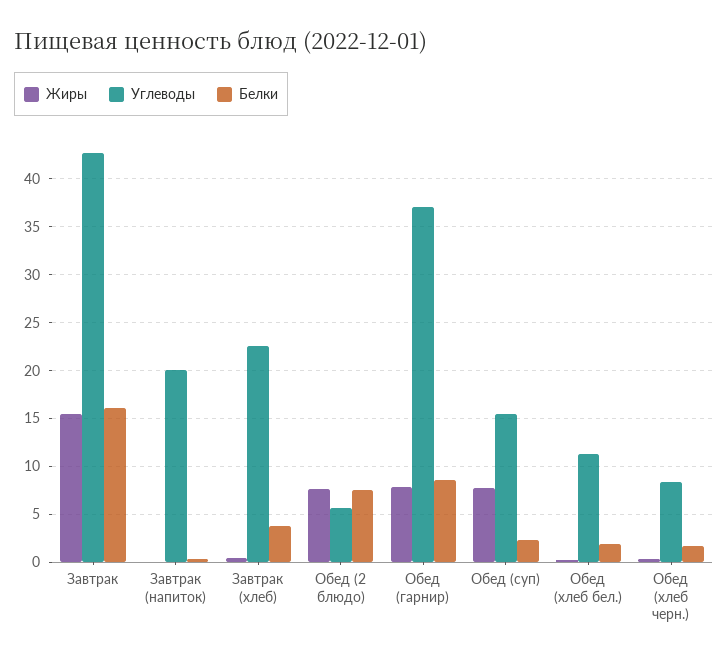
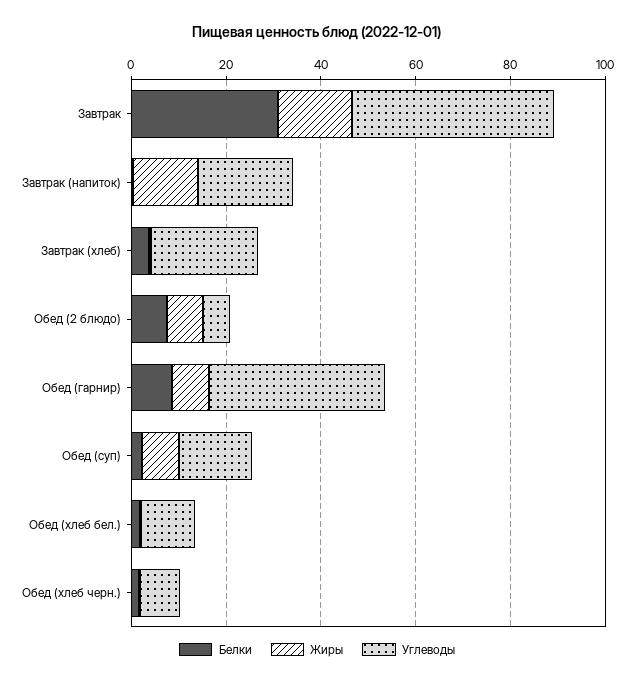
  {
    "Жиры": {
      "Завтрак": 15,
-     "Завтрак (напиток)": 0,
+     "Завтрак (напиток)": 15,
      "Завтрак (хлеб)": 0,
      "Обед (2 блюдо)": 8,
      "Обед (гарнир)": 8,
      "Обед (суп)": 8,
      "Обед (хлеб бел.)": 0,
      "Обед (хлеб черн.)": 0
    },
    "Углеводы": {
      "Завтрак": 43,
      "Завтрак (напиток)": 20,
      "Завтрак (хлеб)": 23,
      "Обед (2 блюдо)": 6,
      "Обед (гарнир)": 37,
      "Обед (суп)": 15,
      "Обед (хлеб бел.)": 11,
      "Обед (хлеб черн.)": 8
    },
    "Белки": {
-     "Завтрак": 16,
+     "Завтрак": 30,
      "Завтрак (напиток)": 0,
      "Завтрак (хлеб)": 4,
      "Обед (2 блюдо)": 7,
      "Обед (гарнир)": 9,
      "Обед (суп)": 2,
      "Обед (хлеб бел.)": 2,
      "Обед (хлеб черн.)": 2
    }
  }

